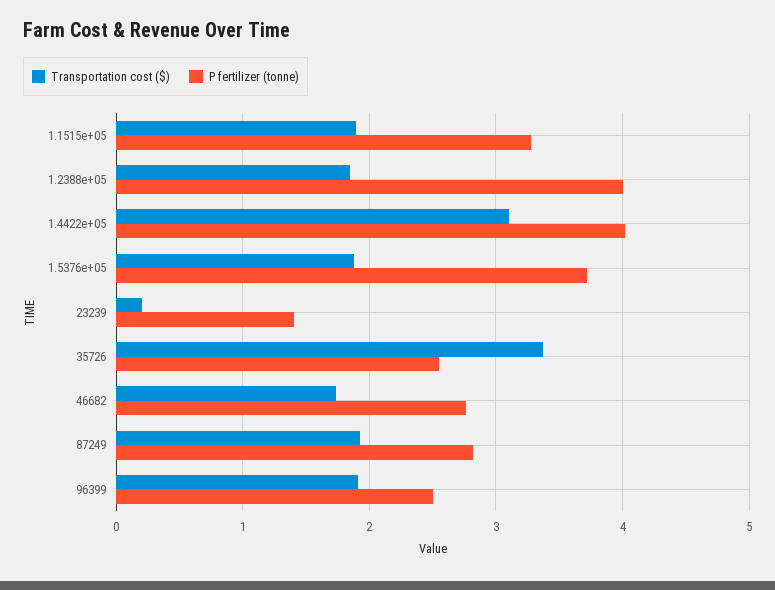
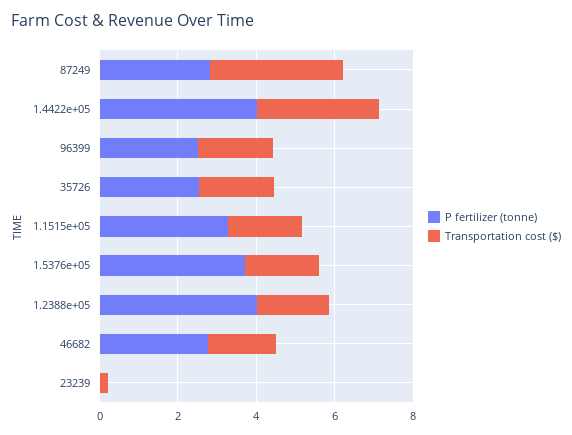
  {
    "Transportation cost ($)": {
      "1.1515e+05": 1.9,
      "1.2388e+05": 1.8,
      "1.4422e+05": 3.1,
      "1.5376e+05": 1.9,
      "23239": 0.2,
-     "35726": 3.4,
+     "35726": 2,
      "46682": 1.7,
-     "87249": 1.9,
+     "87249": 3.5,
      "96399": 1.9
    },
    "P fertilizer (tonne)": {
      "1.1515e+05": 3.3,
      "1.2388e+05": 4,
      "1.4422e+05": 4,
      "1.5376e+05": 3.7,
-     "23239": 1.4,
+     "23239": 0,
      "35726": 2.5,
      "46682": 2.8,
      "87249": 2.8,
      "96399": 2.5
    }
  }

